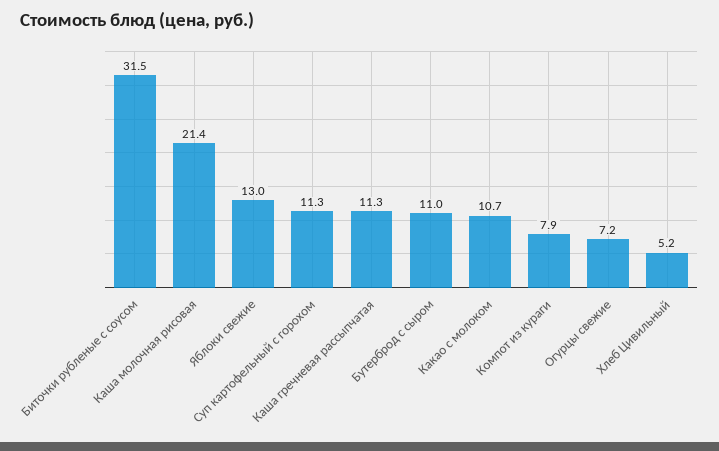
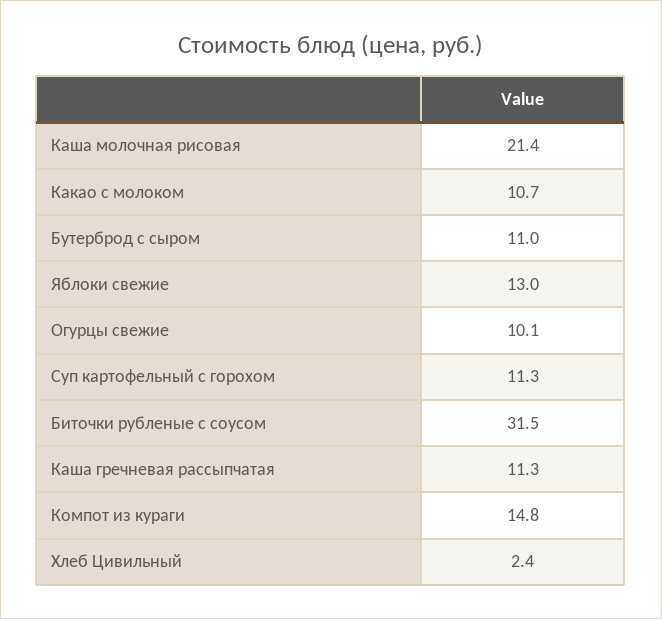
  {
    "Биточки рубленые с соусом": 31.5,
    "Каша молочная рисовая": 21.4,
    "Яблоки свежие": 13,
    "Суп картофельный с горохом": 11.3,
    "Каша гречневая рассыпчатая": 11.3,
    "Бутерброд с сыром": 11,
    "Какао с молоком": 10.7,
-   "Компот из кураги": 7.9,
+   "Компот из кураги": 14.8,
-   "Огурцы свежие": 7.2,
+   "Огурцы свежие": 10.1,
-   "Хлеб Цивильный": 5.2
+   "Хлеб Цивильный": 2.4
  }

